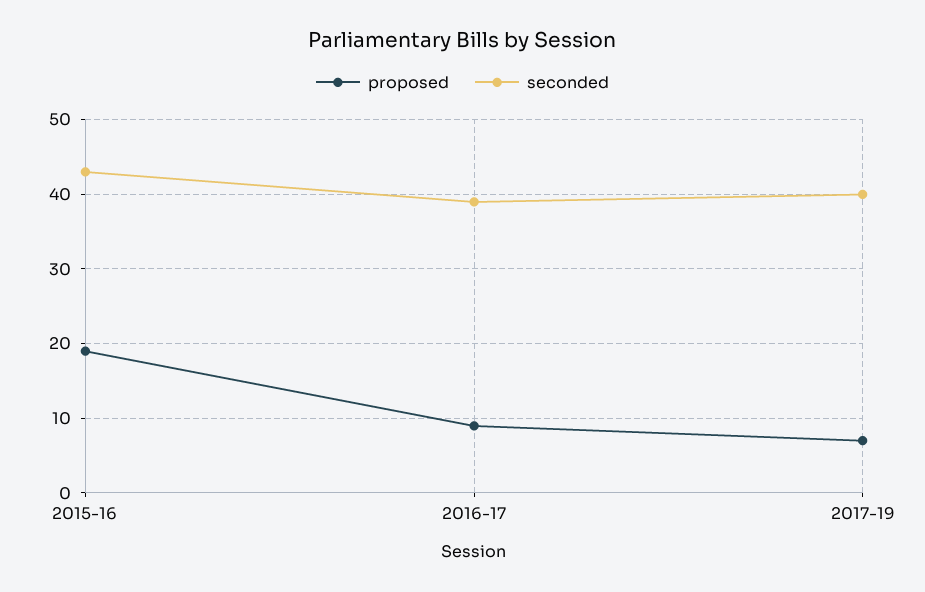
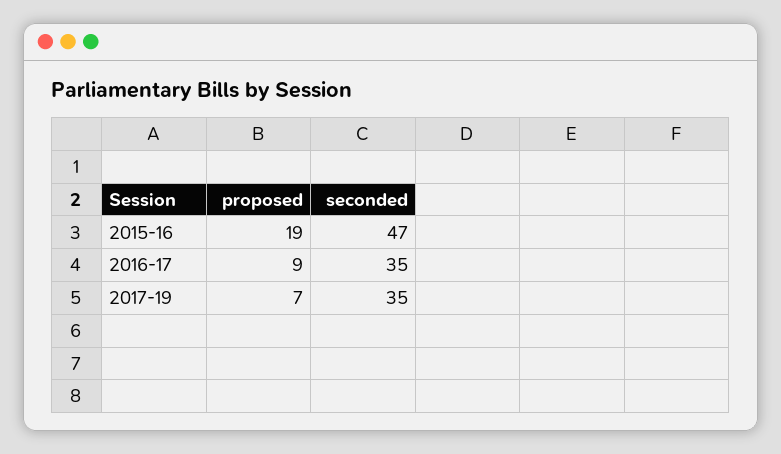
  {
    "proposed": {
      "2015-16": 19,
      "2016-17": 9,
      "2017-19": 7
    },
    "seconded": {
-     "2015-16": 43,
+     "2015-16": 47,
-     "2016-17": 39,
+     "2016-17": 35,
-     "2017-19": 40
+     "2017-19": 35
    }
  }

